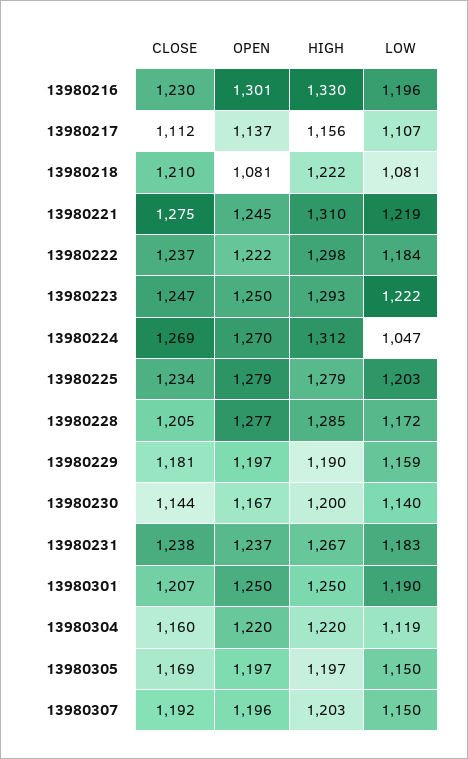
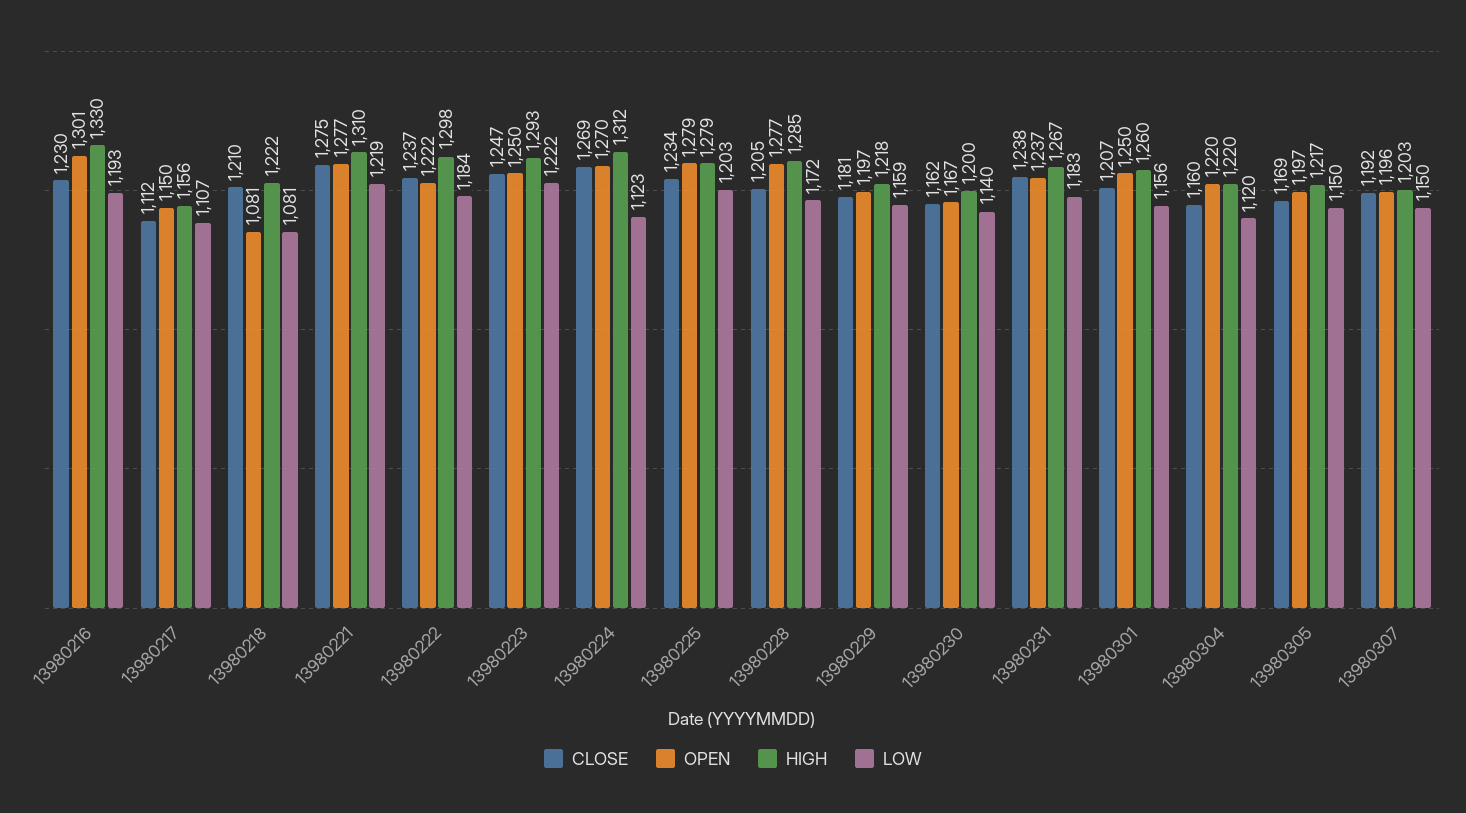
  {
    "CLOSE": {
      "13980216": 1230,
      "13980217": 1112,
      "13980218": 1210,
      "13980221": 1275,
      "13980222": 1237,
      "13980223": 1247,
      "13980224": 1269,
      "13980225": 1234,
      "13980228": 1205,
      "13980229": 1181,
-     "13980230": 1144,
+     "13980230": 1162,
      "13980231": 1238,
      "13980301": 1207,
      "13980304": 1160,
      "13980305": 1169,
      "13980307": 1192
    },
    "OPEN": {
      "13980216": 1301,
-     "13980217": 1137,
+     "13980217": 1150,
      "13980218": 1081,
-     "13980221": 1245,
+     "13980221": 1277,
      "13980222": 1222,
      "13980223": 1250,
      "13980224": 1270,
      "13980225": 1279,
      "13980228": 1277,
      "13980229": 1197,
      "13980230": 1167,
      "13980231": 1237,
      "13980301": 1250,
      "13980304": 1220,
      "13980305": 1197,
      "13980307": 1196
    },
    "HIGH": {
      "13980216": 1330,
      "13980217": 1156,
      "13980218": 1222,
      "13980221": 1310,
      "13980222": 1298,
      "13980223": 1293,
      "13980224": 1312,
      "13980225": 1279,
      "13980228": 1285,
-     "13980229": 1190,
+     "13980229": 1218,
      "13980230": 1200,
      "13980231": 1267,
-     "13980301": 1250,
+     "13980301": 1260,
      "13980304": 1220,
-     "13980305": 1197,
+     "13980305": 1217,
      "13980307": 1203
    },
    "LOW": {
-     "13980216": 1196,
+     "13980216": 1193,
      "13980217": 1107,
      "13980218": 1081,
      "13980221": 1219,
      "13980222": 1184,
      "13980223": 1222,
-     "13980224": 1047,
+     "13980224": 1123,
      "13980225": 1203,
      "13980228": 1172,
      "13980229": 1159,
      "13980230": 1140,
      "13980231": 1183,
-     "13980301": 1190,
+     "13980301": 1156,
-     "13980304": 1119,
+     "13980304": 1120,
      "13980305": 1150,
      "13980307": 1150
    }
  }

